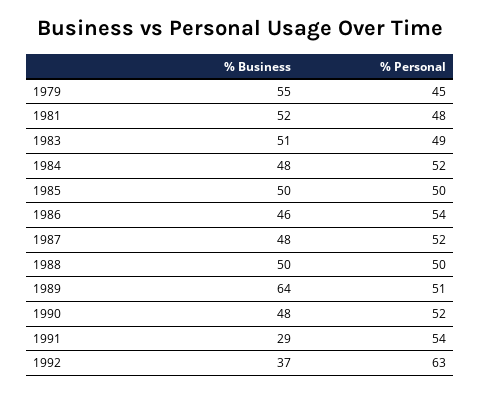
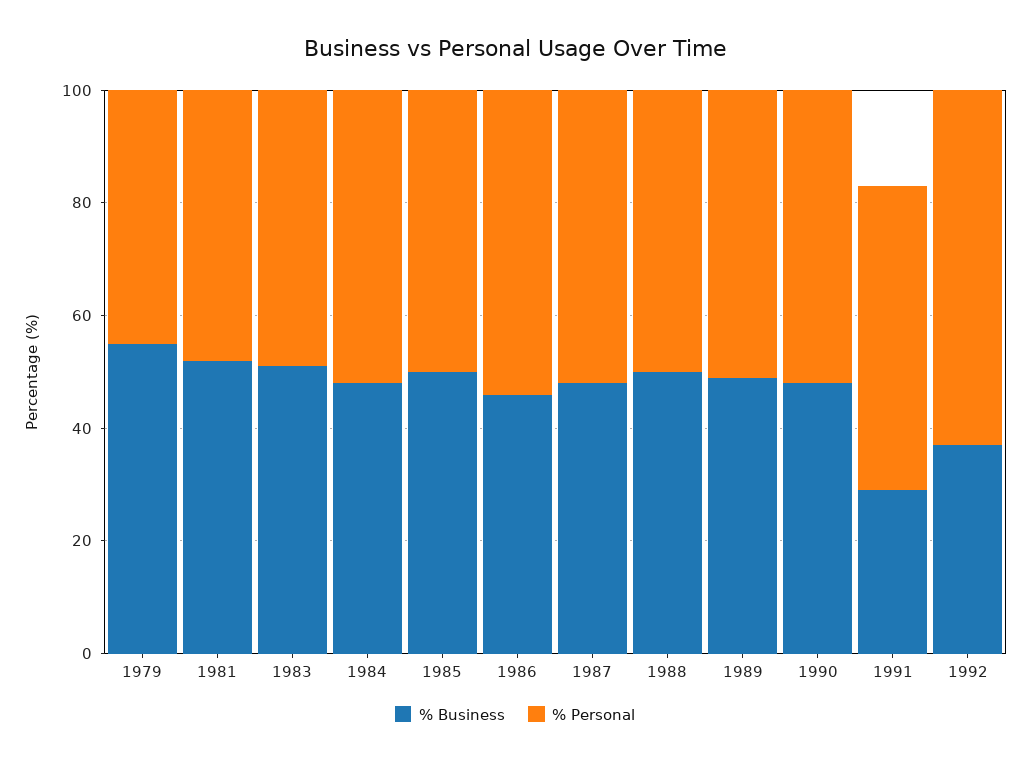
  {
    "% Business": {
      "1979": 55,
      "1981": 52,
      "1983": 51,
      "1984": 48,
      "1985": 50,
      "1986": 46,
      "1987": 48,
      "1988": 50,
-     "1989": 64,
+     "1989": 50,
      "1990": 48,
      "1991": 29,
      "1992": 37
    },
    "% Personal": {
      "1979": 45,
      "1981": 48,
      "1983": 49,
      "1984": 52,
      "1985": 50,
      "1986": 54,
      "1987": 52,
      "1988": 50,
      "1989": 51,
      "1990": 52,
      "1991": 54,
      "1992": 63
    }
  }

